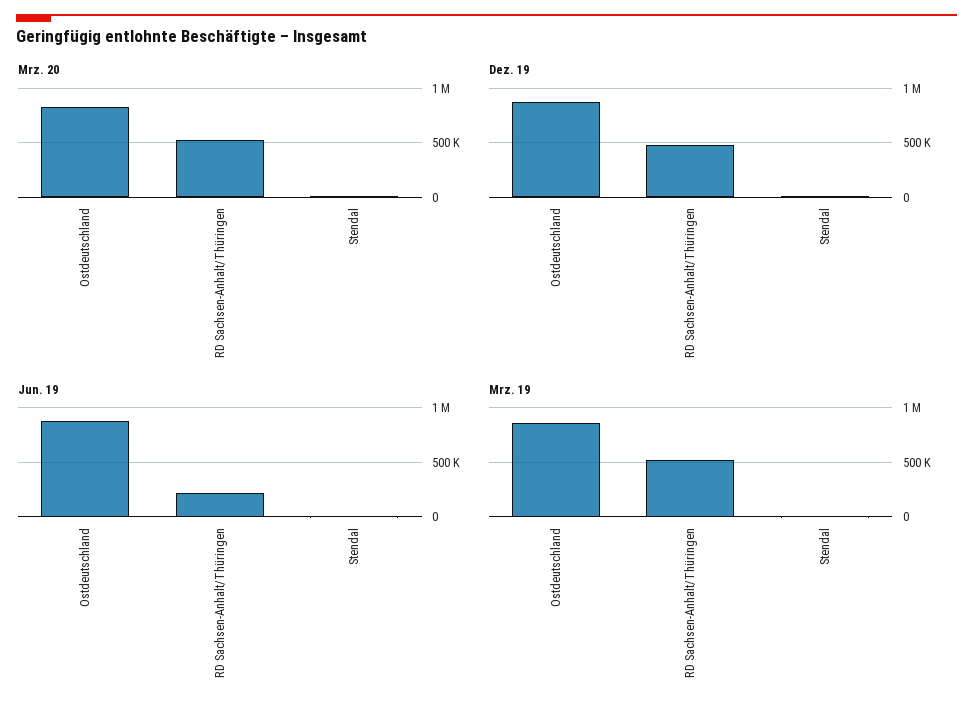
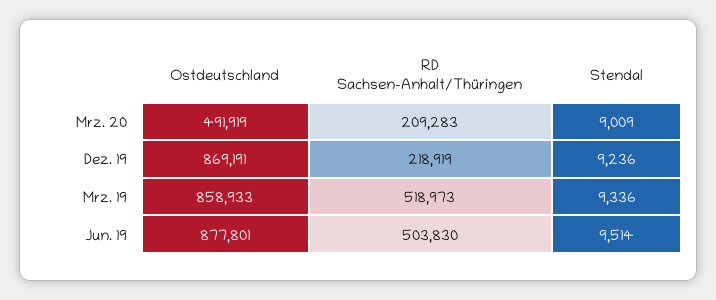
  {
    "Mrz. 20": {
-     "Ostdeutschland": 800000,
+     "Ostdeutschland": 491919,
-     "RD Sachsen-Anhalt/Thüringen": 500000,
+     "RD Sachsen-Anhalt/Thüringen": 209283,
      "Stendal": 9009
    },
    "Dez. 19": {
      "Ostdeutschland": 869191,
-     "RD Sachsen-Anhalt/Thüringen": 500000,
+     "RD Sachsen-Anhalt/Thüringen": 218919,
      "Stendal": 9236
    },
    "Jun. 19": {
      "Ostdeutschland": 877801,
-     "RD Sachsen-Anhalt/Thüringen": 200000,
+     "RD Sachsen-Anhalt/Thüringen": 503830,
      "Stendal": 9514
    },
    "Mrz. 19": {
      "Ostdeutschland": 858933,
      "RD Sachsen-Anhalt/Thüringen": 518973,
      "Stendal": 9336
    }
  }

